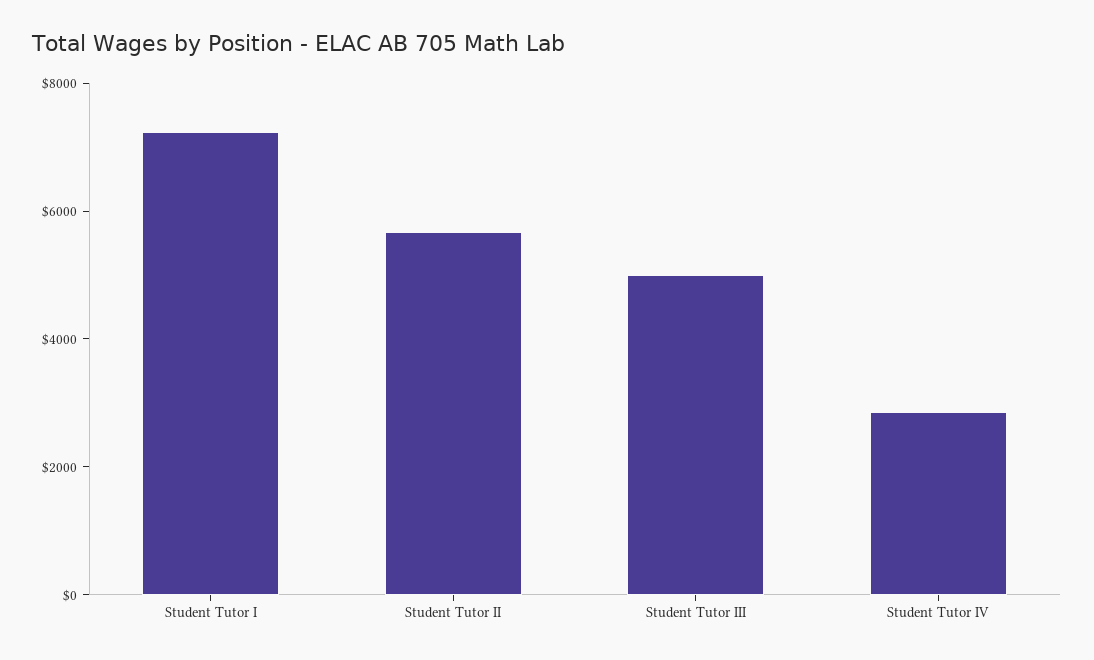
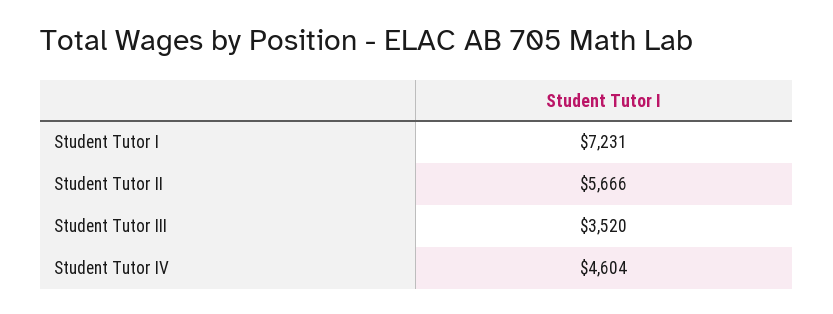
  {
    "Student Tutor I": 7231,
    "Student Tutor II": 5666,
-   "Student Tutor III": 5000,
+   "Student Tutor III": 3520,
-   "Student Tutor IV": 3000
+   "Student Tutor IV": 4604
  }

